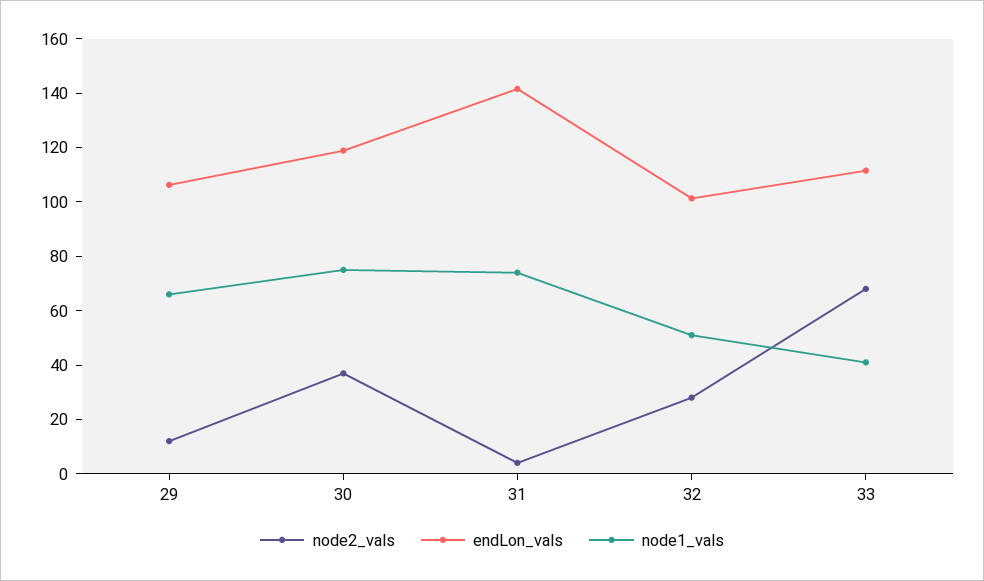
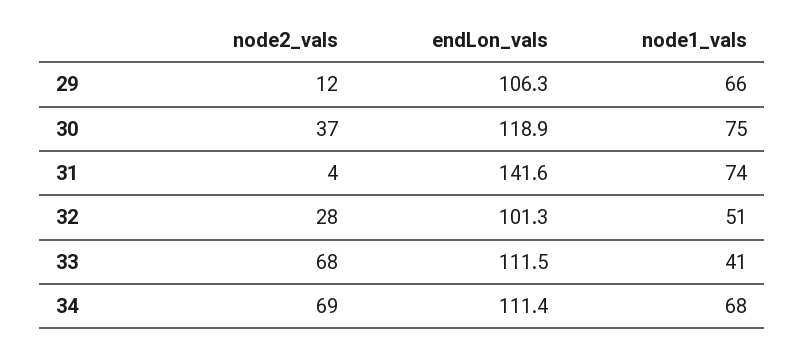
  {
    "node2_vals": {
      "29": 12,
      "30": 37,
      "31": 4,
      "32": 28,
-     "33": 68
+     "33": 68,
+     "34": 69
    },
    "endLon_vals": {
      "29": 106.3,
      "30": 118.9,
      "31": 141.6,
      "32": 101.3,
-     "33": 111.5
+     "33": 111.5,
+     "34": 111.4
    },
    "node1_vals": {
      "29": 66,
      "30": 75,
      "31": 74,
      "32": 51,
-     "33": 41
+     "33": 41,
+     "34": 68
    }
  }

